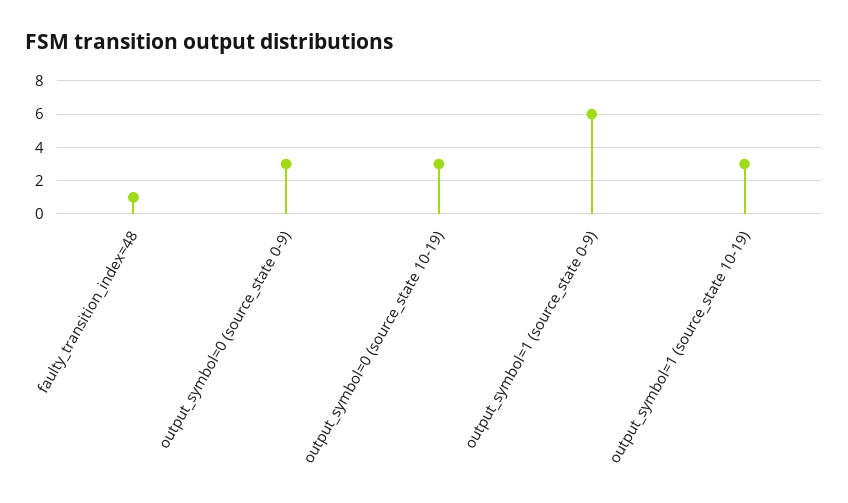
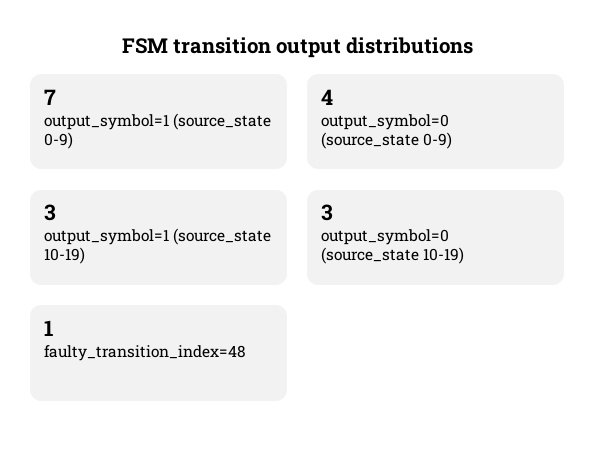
  {
    "faulty_transition_index=48": 1,
-   "output_symbol=0 (source_state 0-9)": 3,
+   "output_symbol=0 (source_state 0-9)": 4,
    "output_symbol=0 (source_state 10-19)": 3,
-   "output_symbol=1 (source_state 0-9)": 6,
+   "output_symbol=1 (source_state 0-9)": 7,
    "output_symbol=1 (source_state 10-19)": 3
  }

